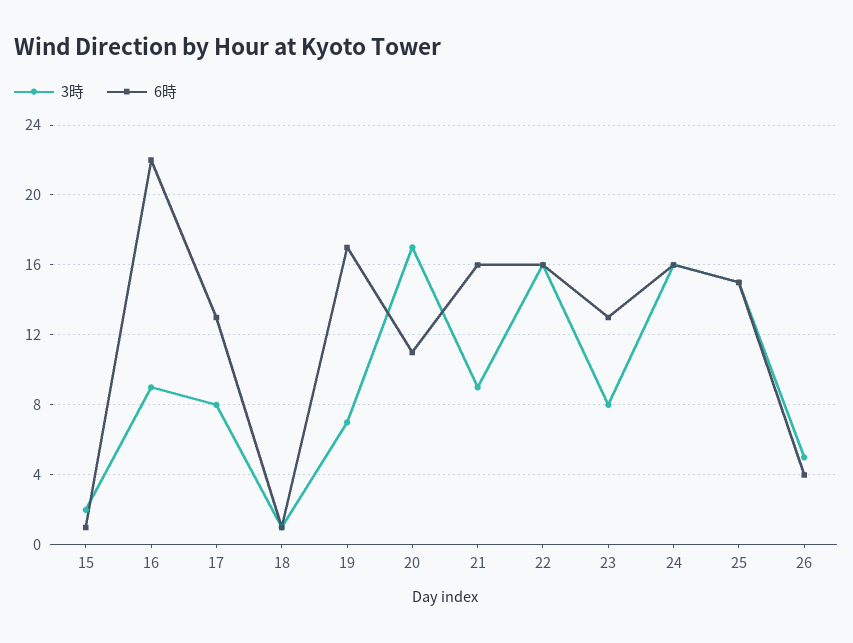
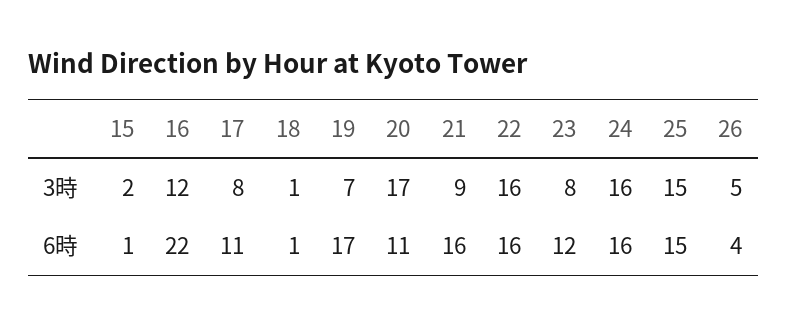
  {
    "3時": {
      "15": 2,
-     "16": 9,
+     "16": 12,
      "17": 8,
      "18": 1,
      "19": 7,
      "20": 17,
      "21": 9,
      "22": 16,
      "23": 8,
      "24": 16,
      "25": 15,
      "26": 5
    },
    "6時": {
      "15": 1,
      "16": 22,
-     "17": 13,
+     "17": 11,
      "18": 1,
      "19": 17,
      "20": 11,
      "21": 16,
      "22": 16,
-     "23": 13,
+     "23": 12,
      "24": 16,
      "25": 15,
      "26": 4
    }
  }

